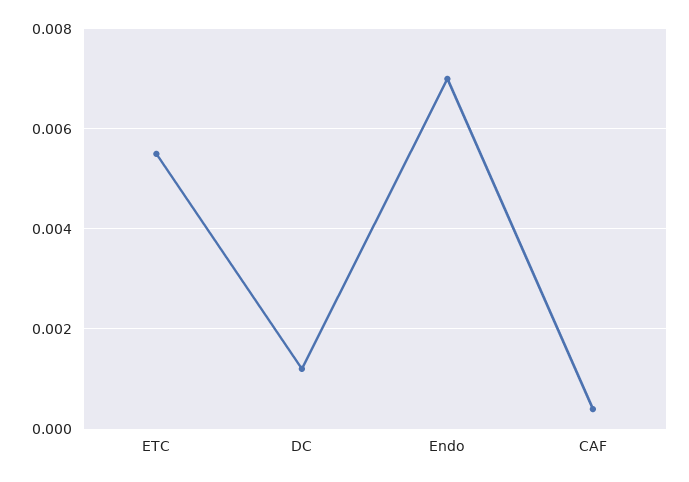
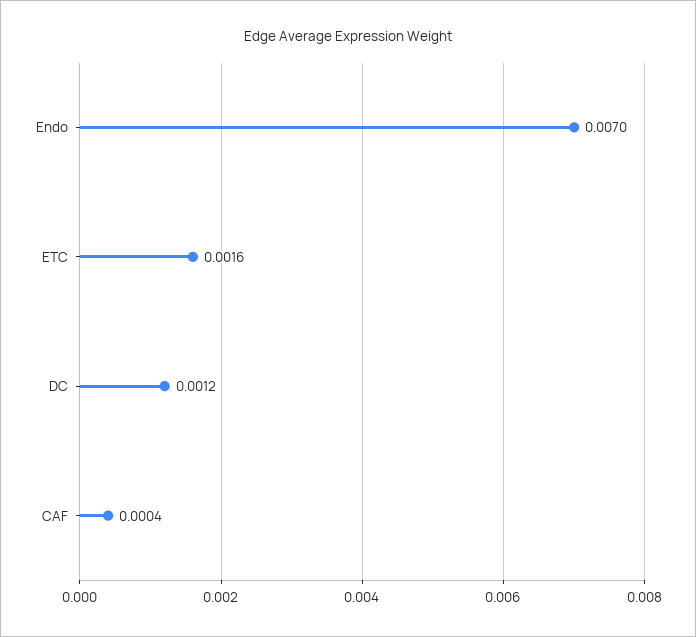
  {
-   "ETC": 0.0055,
+   "ETC": 0.0016,
    "DC": 0.0012,
    "Endo": 0.007,
    "CAF": 0.0004
  }

